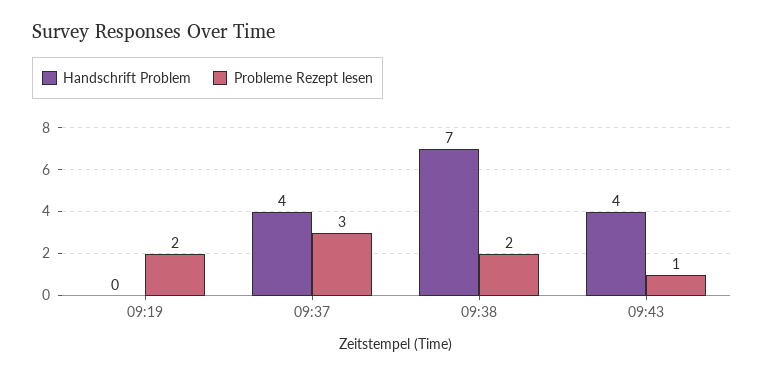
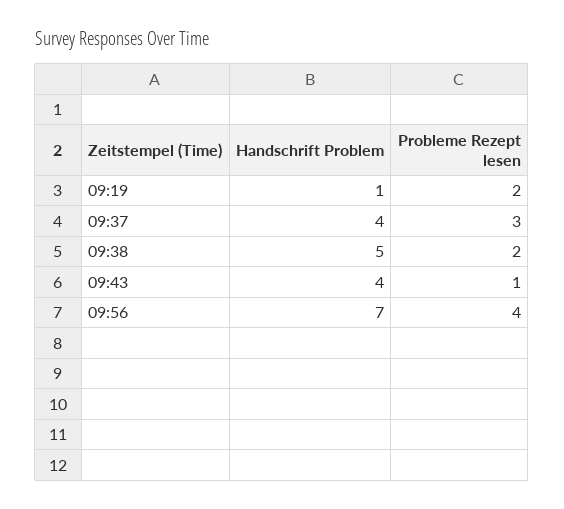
  {
    "Handschrift Problem": {
-     "09:19": 0,
+     "09:19": 1,
      "09:37": 4,
-     "09:38": 7,
+     "09:38": 5,
-     "09:43": 4
+     "09:43": 4,
+     "09:56": 7
    },
    "Probleme Rezept lesen": {
      "09:19": 2,
      "09:37": 3,
      "09:38": 2,
-     "09:43": 1
+     "09:43": 1,
+     "09:56": 4
    }
  }

